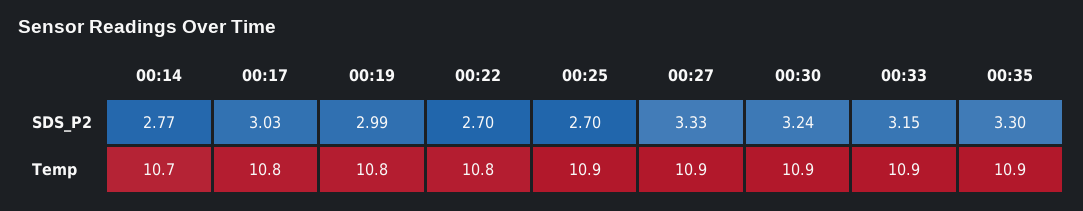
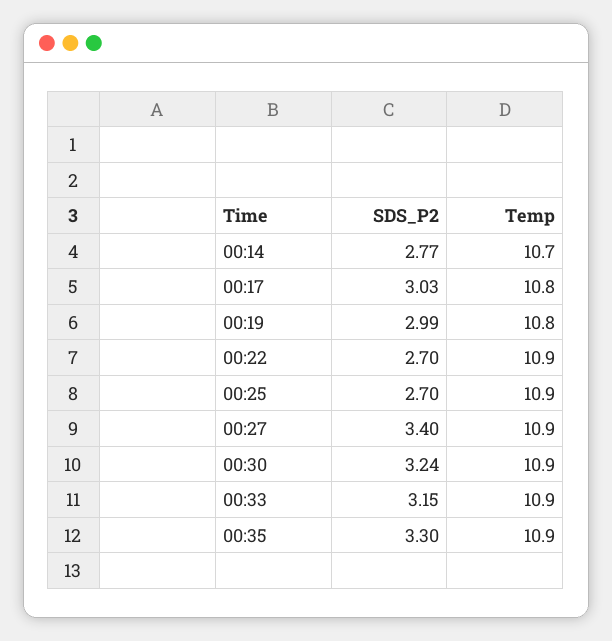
  {
    "00:14": {
      "SDS_P2": 2.77,
      "Temp": 10.7
    },
    "00:17": {
      "SDS_P2": 3.03,
      "Temp": 10.8
    },
    "00:19": {
      "SDS_P2": 2.99,
      "Temp": 10.8
    },
    "00:22": {
      "SDS_P2": 2.7,
-     "Temp": 10.8
+     "Temp": 10.9
    },
    "00:25": {
      "SDS_P2": 2.7,
      "Temp": 10.9
    },
    "00:27": {
-     "SDS_P2": 3.33,
+     "SDS_P2": 3.4,
      "Temp": 10.9
    },
    "00:30": {
      "SDS_P2": 3.24,
      "Temp": 10.9
    },
    "00:33": {
      "SDS_P2": 3.15,
      "Temp": 10.9
    },
    "00:35": {
      "SDS_P2": 3.3,
      "Temp": 10.9
    }
  }

